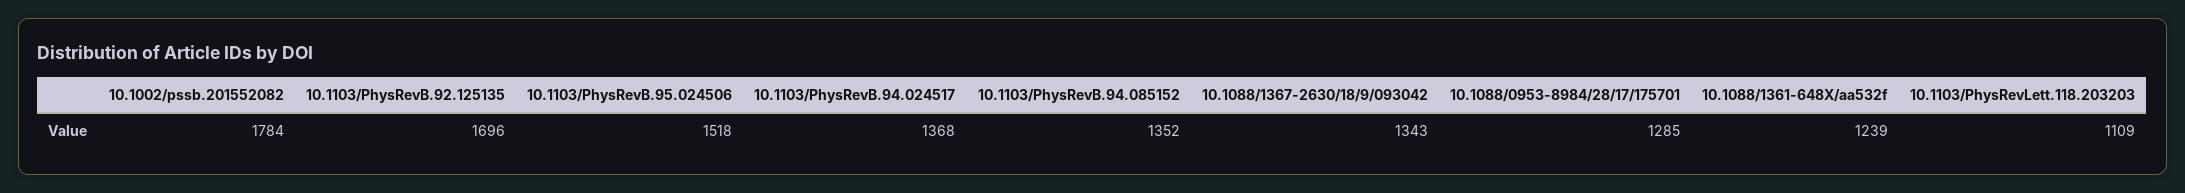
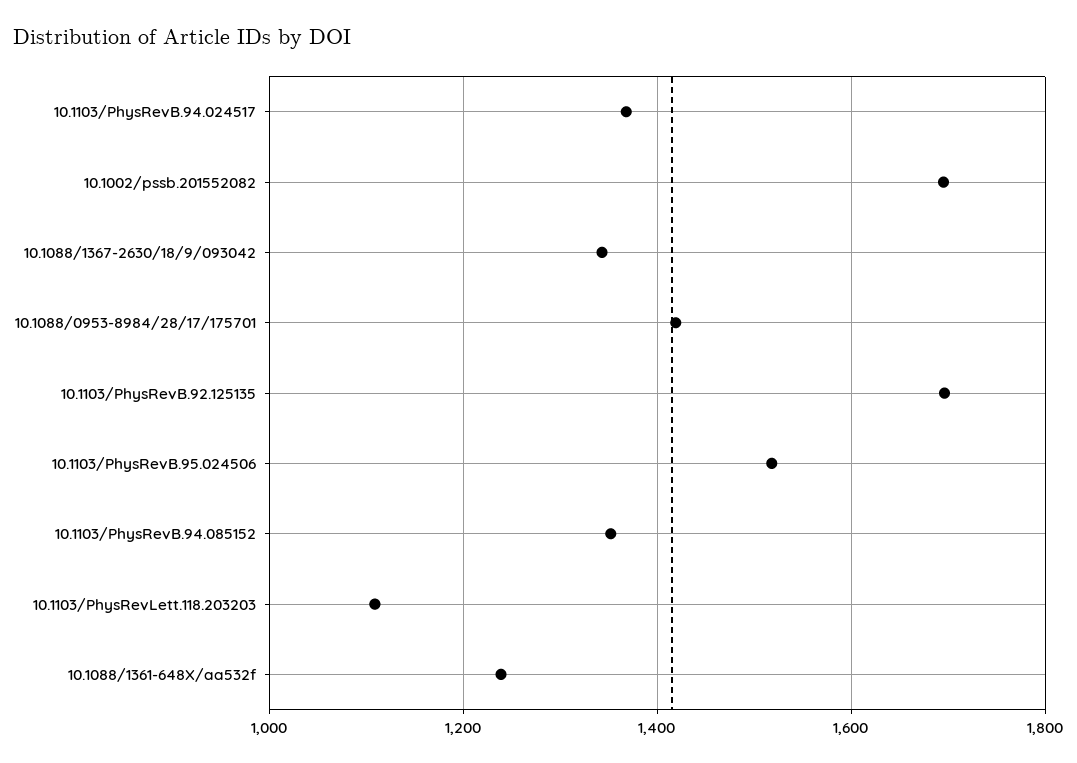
  {
-   "10.1002/pssb.201552082": 1784,
+   "10.1002/pssb.201552082": 1700,
    "10.1103/PhysRevB.92.125135": 1696,
    "10.1103/PhysRevB.95.024506": 1518,
    "10.1103/PhysRevB.94.024517": 1368,
    "10.1103/PhysRevB.94.085152": 1352,
    "10.1088/1367-2630/18/9/093042": 1343,
-   "10.1088/0953-8984/28/17/175701": 1285,
+   "10.1088/0953-8984/28/17/175701": 1420,
    "10.1088/1361-648X/aa532f": 1239,
    "10.1103/PhysRevLett.118.203203": 1109
  }

